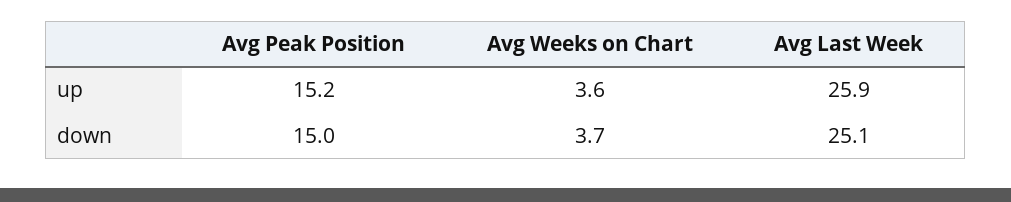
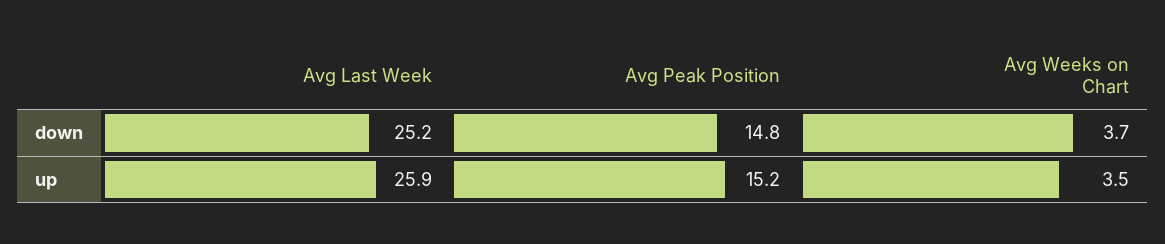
  {
    "Avg Peak Position": {
      "up": 15.2,
-     "down": 15
+     "down": 14.8
    },
    "Avg Weeks on Chart": {
-     "up": 3.6,
+     "up": 3.5,
      "down": 3.7
    },
    "Avg Last Week": {
      "up": 25.9,
-     "down": 25.1
+     "down": 25.2
    }
  }

